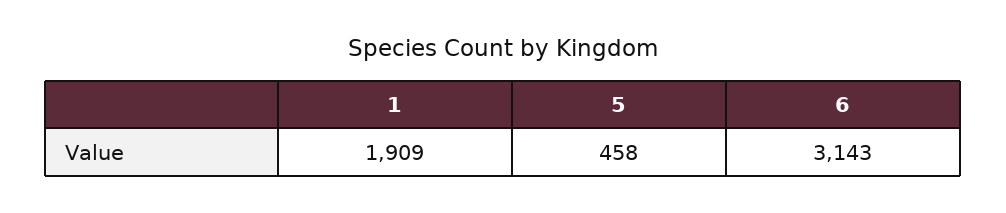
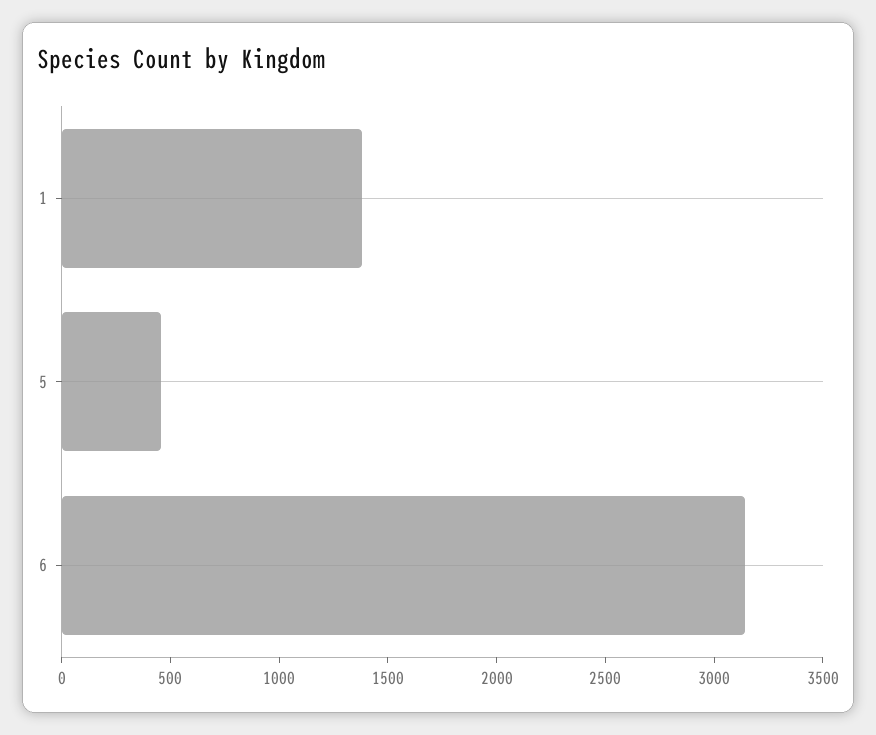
  {
-   "1": 1909,
+   "1": 1400,
    "5": 458,
    "6": 3143
  }

